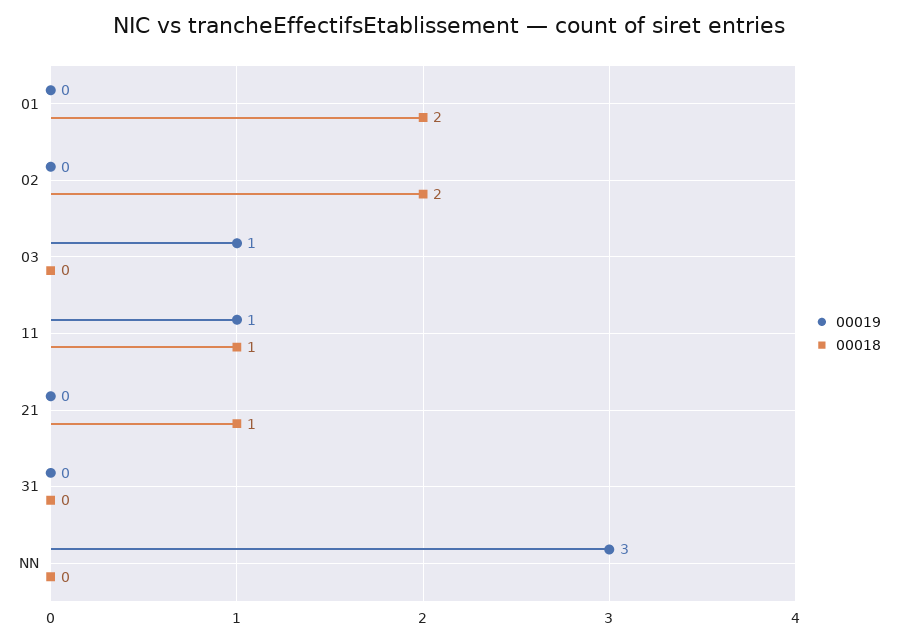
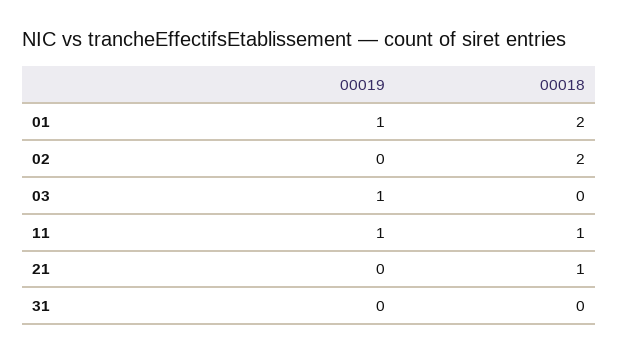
  {
    "00019": {
-     "01": 0,
+     "01": 1,
      "02": 0,
      "03": 1,
      "11": 1,
      "21": 0,
-     "31": 0,
+     "31": 0
-     "NN": 3
    },
    "00018": {
      "01": 2,
      "02": 2,
      "03": 0,
      "11": 1,
      "21": 1,
-     "31": 0,
+     "31": 0
-     "NN": 0
    }
  }

